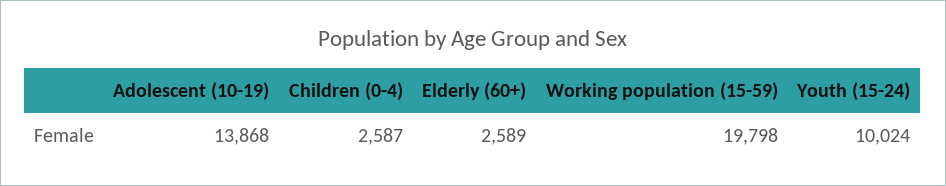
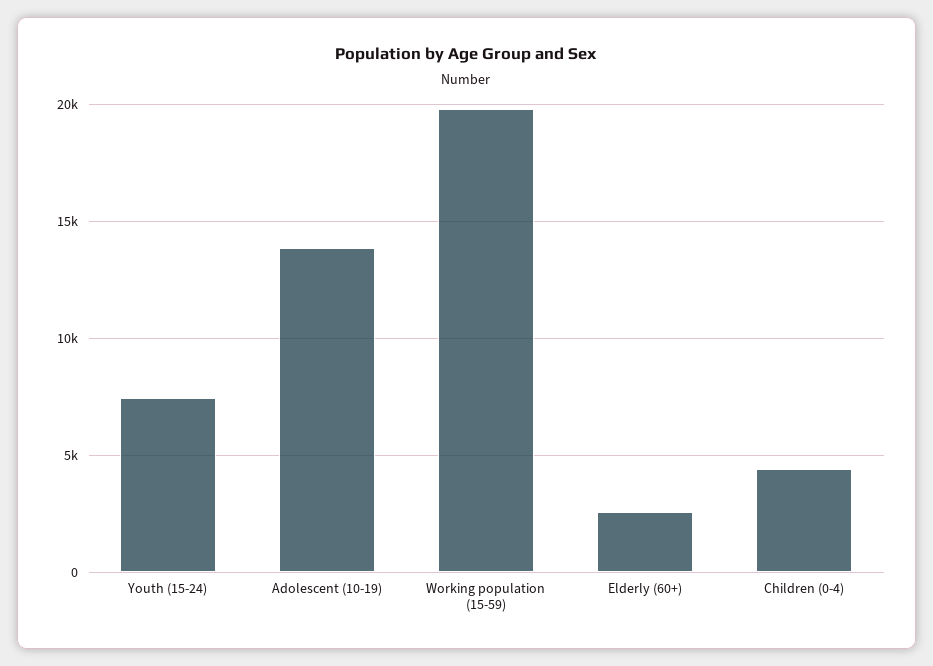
  {
    "Adolescent (10-19)": 13868,
-   "Children (0-4)": 2587,
+   "Children (0-4)": 4500,
    "Elderly (60+)": 2589,
    "Working population (15-59)": 19798,
-   "Youth (15-24)": 10024
+   "Youth (15-24)": 7500
  }

